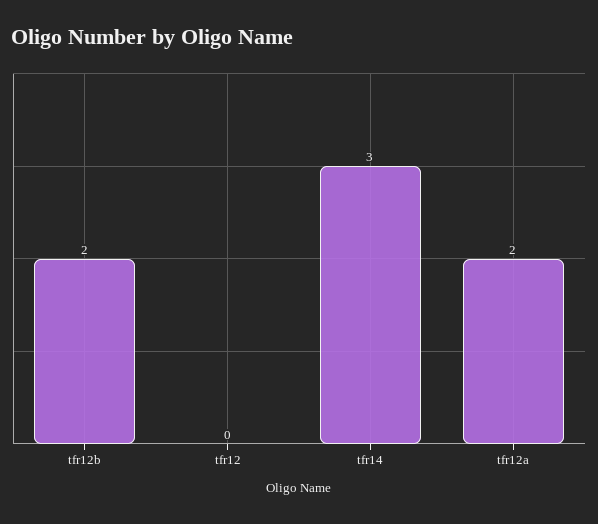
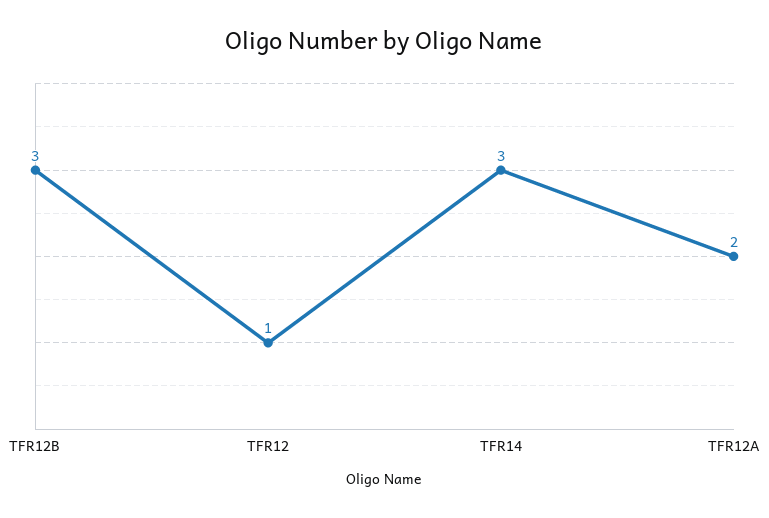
  {
-   "tfr12b": 2,
+   "tfr12b": 3,
-   "tfr12": 0,
+   "tfr12": 1,
    "tfr14": 3,
    "tfr12a": 2
  }

